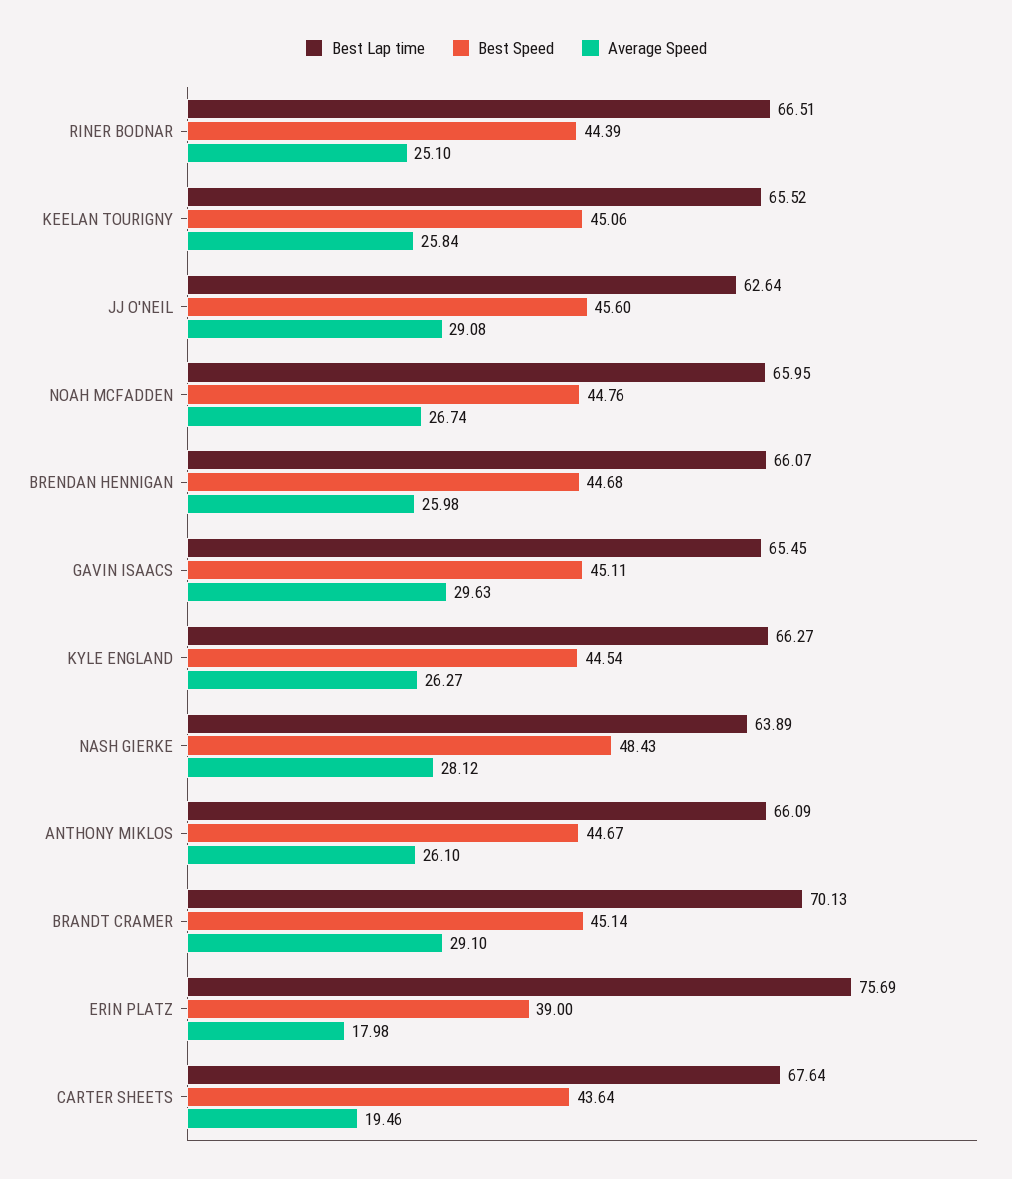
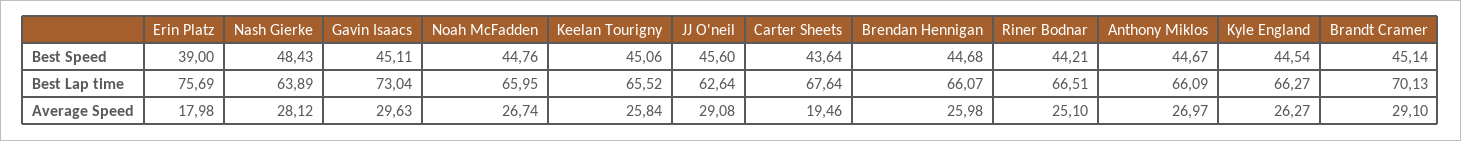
  {
    "Best Lap time": {
      "RINER BODNAR": 66.51,
      "KEELAN TOURIGNY": 65.52,
      "JJ O'NEIL": 62.64,
      "NOAH MCFADDEN": 65.95,
      "BRENDAN HENNIGAN": 66.07,
-     "GAVIN ISAACS": 65.45,
+     "GAVIN ISAACS": 73.04,
      "KYLE ENGLAND": 66.27,
      "NASH GIERKE": 63.89,
      "ANTHONY MIKLOS": 66.09,
      "BRANDT CRAMER": 70.13,
      "ERIN PLATZ": 75.69,
      "CARTER SHEETS": 67.64
    },
    "Best Speed": {
-     "RINER BODNAR": 44.39,
+     "RINER BODNAR": 44.21,
      "KEELAN TOURIGNY": 45.06,
      "JJ O'NEIL": 45.6,
      "NOAH MCFADDEN": 44.76,
      "BRENDAN HENNIGAN": 44.68,
      "GAVIN ISAACS": 45.11,
      "KYLE ENGLAND": 44.54,
      "NASH GIERKE": 48.43,
      "ANTHONY MIKLOS": 44.67,
      "BRANDT CRAMER": 45.14,
      "ERIN PLATZ": 39,
      "CARTER SHEETS": 43.64
    },
    "Average Speed": {
      "RINER BODNAR": 25.1,
      "KEELAN TOURIGNY": 25.84,
      "JJ O'NEIL": 29.08,
      "NOAH MCFADDEN": 26.74,
      "BRENDAN HENNIGAN": 25.98,
      "GAVIN ISAACS": 29.63,
      "KYLE ENGLAND": 26.27,
      "NASH GIERKE": 28.12,
-     "ANTHONY MIKLOS": 26.1,
+     "ANTHONY MIKLOS": 26.97,
      "BRANDT CRAMER": 29.1,
      "ERIN PLATZ": 17.98,
      "CARTER SHEETS": 19.46
    }
  }

